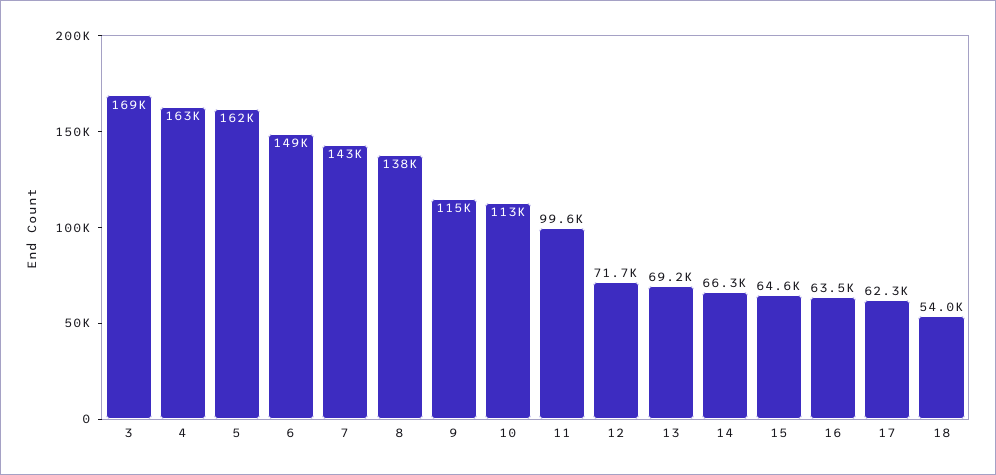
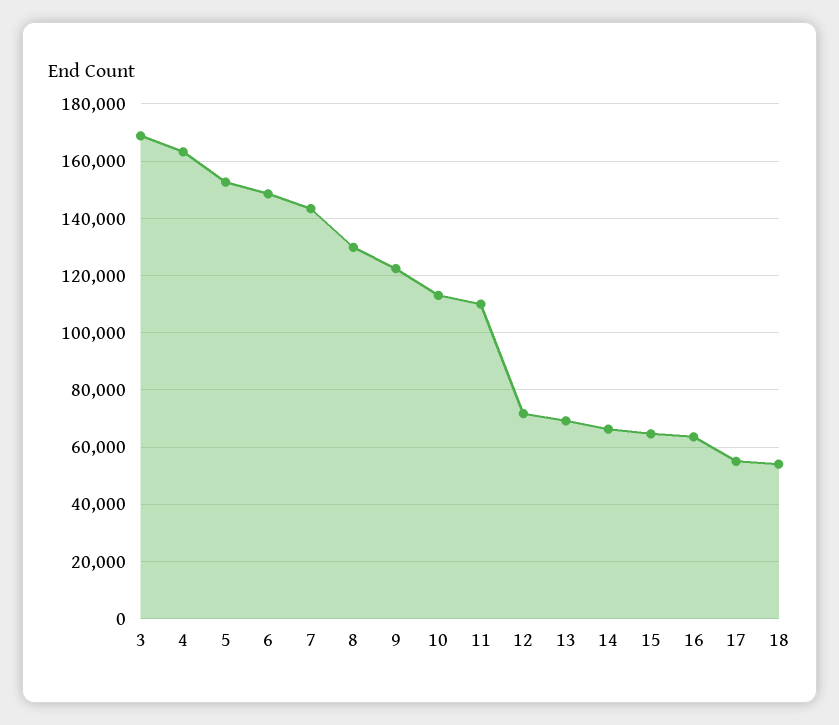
  {
    "3": 169000,
    "4": 163000,
-   "5": 162000,
+   "5": 152500,
    "6": 149000,
    "7": 143000,
-   "8": 138000,
+   "8": 130000,
-   "9": 115000,
+   "9": 122500,
    "10": 113000,
-   "11": 99600,
+   "11": 110000,
    "12": 71700,
    "13": 69200,
    "14": 66300,
    "15": 64600,
    "16": 63500,
-   "17": 62300,
+   "17": 55000,
    "18": 54000
  }

